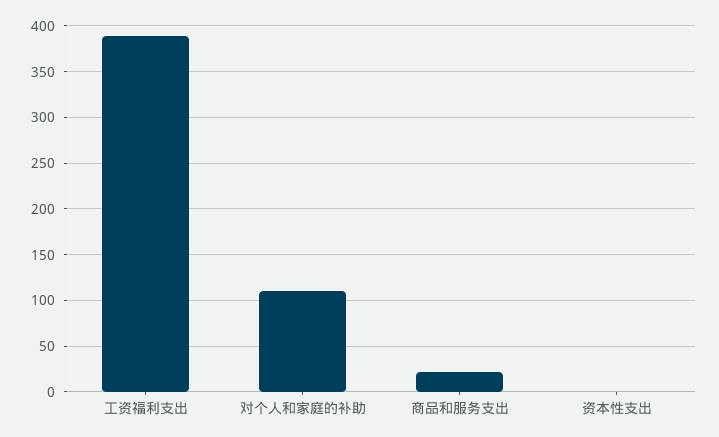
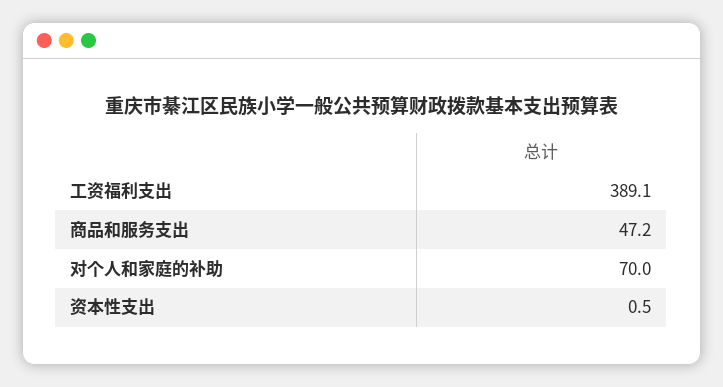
  {
    "工资福利支出": 389.1,
-   "对个人和家庭的补助": 110,
+   "对个人和家庭的补助": 70,
-   "商品和服务支出": 20,
+   "商品和服务支出": 47.2,
    "资本性支出": 0.5
  }

